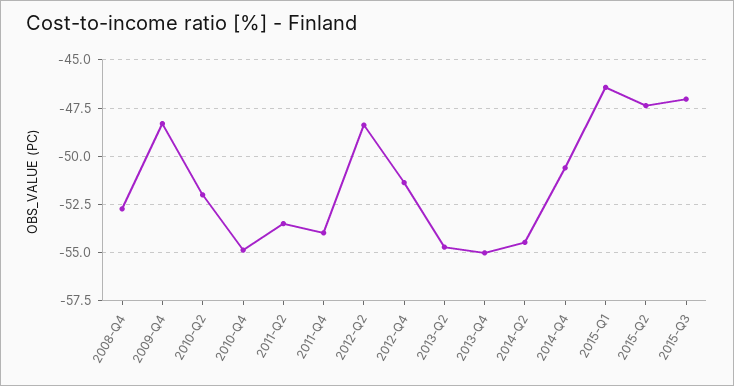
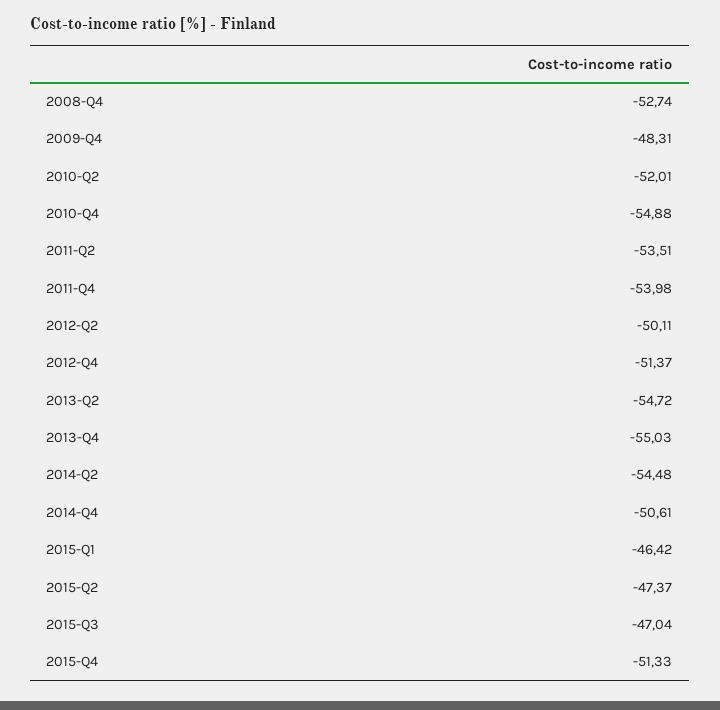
  {
    "2008-Q4": -52.74,
    "2009-Q4": -48.31,
    "2010-Q2": -52.01,
    "2010-Q4": -54.88,
    "2011-Q2": -53.51,
    "2011-Q4": -53.98,
-   "2012-Q2": -48.5,
+   "2012-Q2": -50.11,
    "2012-Q4": -51.37,
    "2013-Q2": -54.72,
    "2013-Q4": -55.03,
    "2014-Q2": -54.48,
    "2014-Q4": -50.61,
    "2015-Q1": -46.42,
    "2015-Q2": -47.37,
-   "2015-Q3": -47.04
+   "2015-Q3": -47.04,
+   "2015-Q4": -51.33
  }

